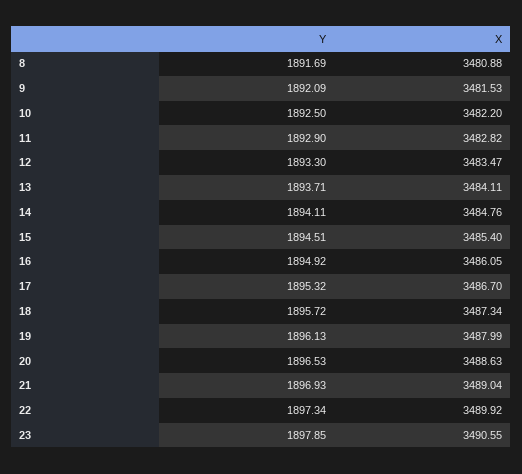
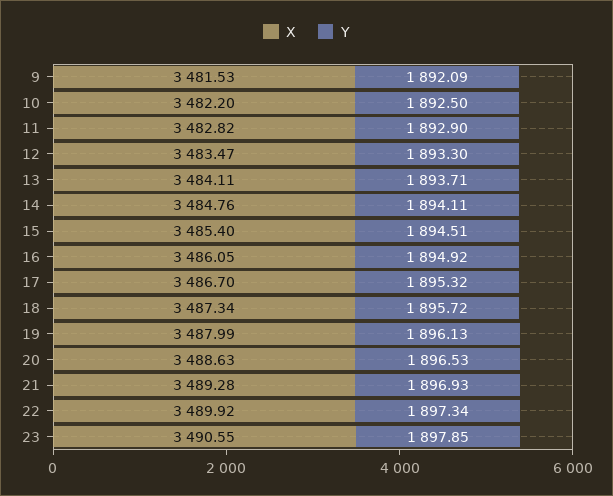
  {
    "Y": {
-     "8": 1891.69,
      "9": 1892.09,
      "10": 1892.5,
      "11": 1892.9,
      "12": 1893.3,
      "13": 1893.71,
      "14": 1894.11,
      "15": 1894.51,
      "16": 1894.92,
      "17": 1895.32,
      "18": 1895.72,
      "19": 1896.13,
      "20": 1896.53,
      "21": 1896.93,
      "22": 1897.34,
      "23": 1897.85
    },
    "X": {
-     "8": 3480.88,
      "9": 3481.53,
      "10": 3482.2,
      "11": 3482.82,
      "12": 3483.47,
      "13": 3484.11,
      "14": 3484.76,
      "15": 3485.4,
      "16": 3486.05,
      "17": 3486.7,
      "18": 3487.34,
      "19": 3487.99,
      "20": 3488.63,
-     "21": 3489.04,
+     "21": 3489.28,
      "22": 3489.92,
      "23": 3490.55
    }
  }

